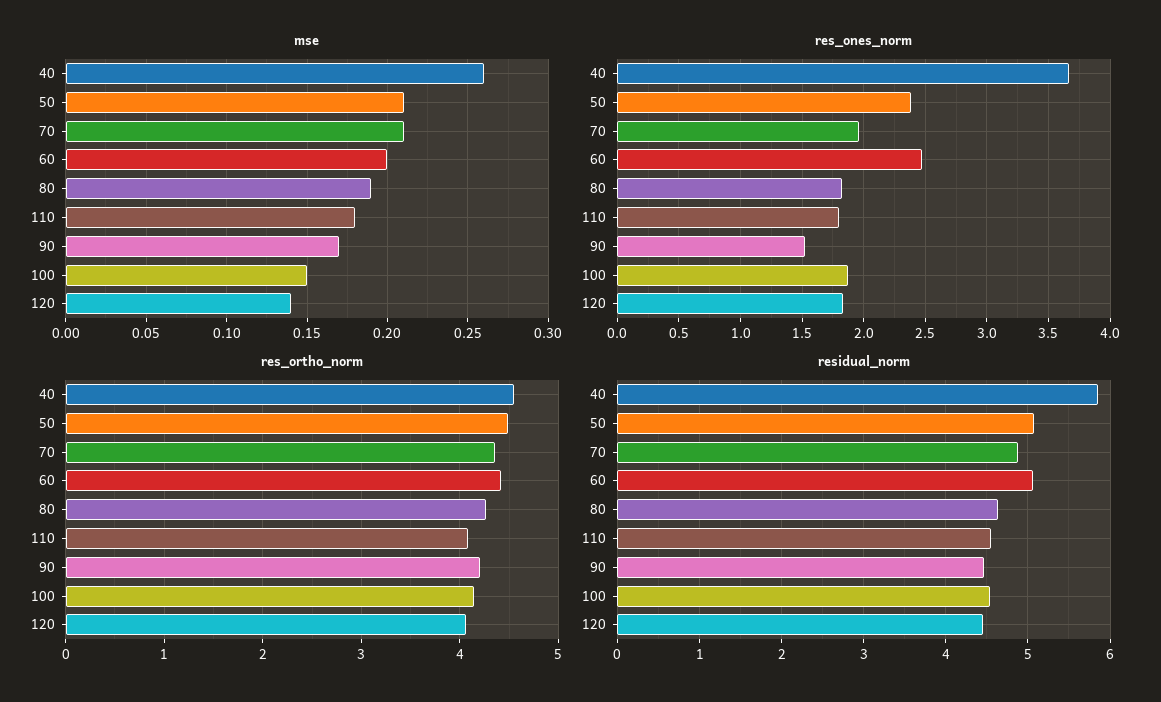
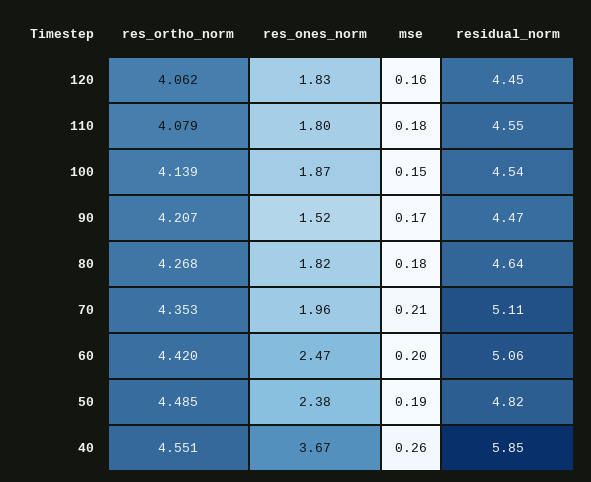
  {
    "mse": {
      "40": 0.26,
-     "50": 0.21,
+     "50": 0.19,
      "70": 0.21,
      "60": 0.2,
-     "80": 0.19,
+     "80": 0.18,
      "110": 0.18,
      "90": 0.17,
      "100": 0.15,
-     "120": 0.14
+     "120": 0.16
    },
    "res_ones_norm": {
      "40": 3.67,
      "50": 2.38,
      "70": 1.96,
      "60": 2.47,
      "80": 1.82,
      "110": 1.8,
      "90": 1.52,
      "100": 1.87,
      "120": 1.83
    },
    "res_ortho_norm": {
      "40": 4.551,
      "50": 4.485,
      "70": 4.353,
      "60": 4.42,
      "80": 4.268,
      "110": 4.079,
      "90": 4.207,
      "100": 4.139,
      "120": 4.062
    },
    "residual_norm": {
      "40": 5.85,
-     "50": 5.1,
+     "50": 4.82,
-     "70": 4.9,
+     "70": 5.11,
      "60": 5.06,
      "80": 4.64,
      "110": 4.55,
      "90": 4.47,
      "100": 4.54,
      "120": 4.45
    }
  }

